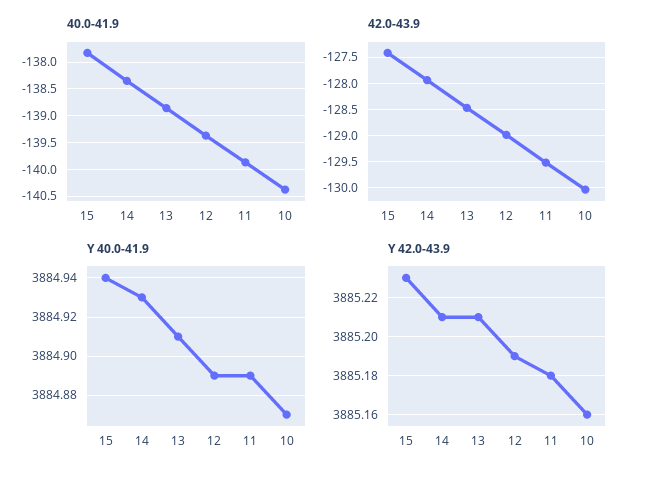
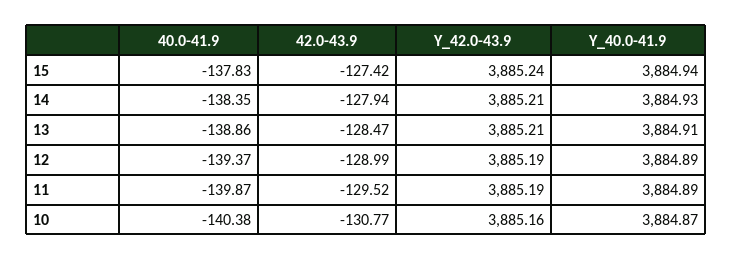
  {
    "40.0-41.9": {
      "15": -137.83,
      "14": -138.35,
      "13": -138.86,
      "12": -139.37,
      "11": -139.87,
      "10": -140.38
    },
    "42.0-43.9": {
      "15": -127.42,
      "14": -127.94,
      "13": -128.47,
      "12": -128.99,
      "11": -129.52,
-     "10": -130
+     "10": -130.77
    },
    "Y 40.0-41.9": {
      "15": 3884.94,
      "14": 3884.93,
      "13": 3884.91,
      "12": 3884.89,
      "11": 3884.89,
      "10": 3884.87
    },
    "Y 42.0-43.9": {
-     "15": 3885.23,
+     "15": 3885.24,
      "14": 3885.21,
      "13": 3885.21,
      "12": 3885.19,
-     "11": 3885.18,
+     "11": 3885.19,
      "10": 3885.16
    }
  }

